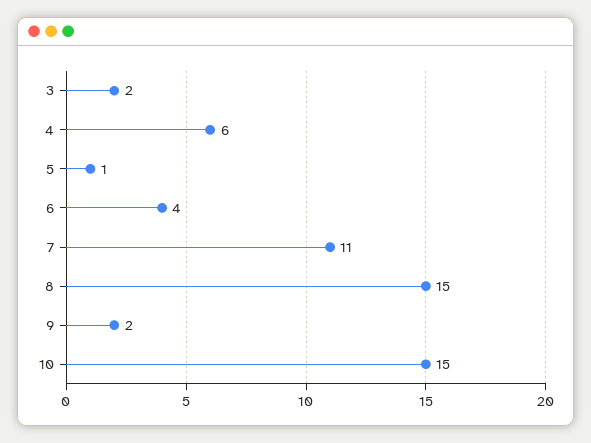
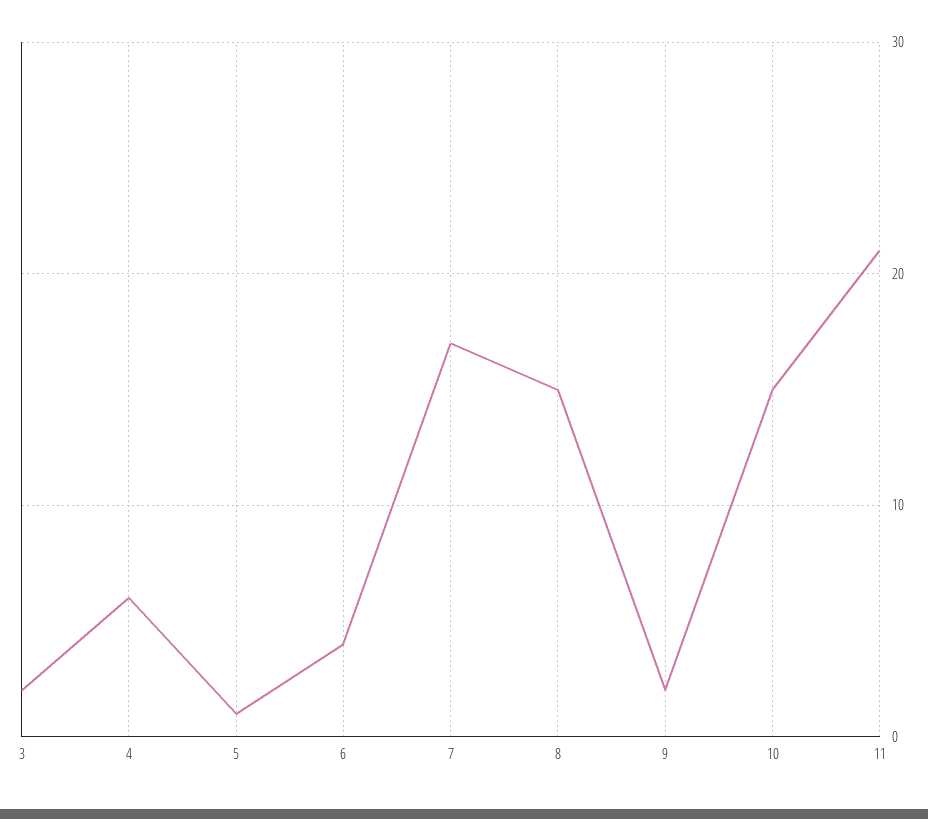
  {
    "3": 2,
    "4": 6,
    "5": 1,
    "6": 4,
-   "7": 11,
+   "7": 17,
    "8": 15,
    "9": 2,
-   "10": 15
+   "10": 15,
+   "11": 21
  }

